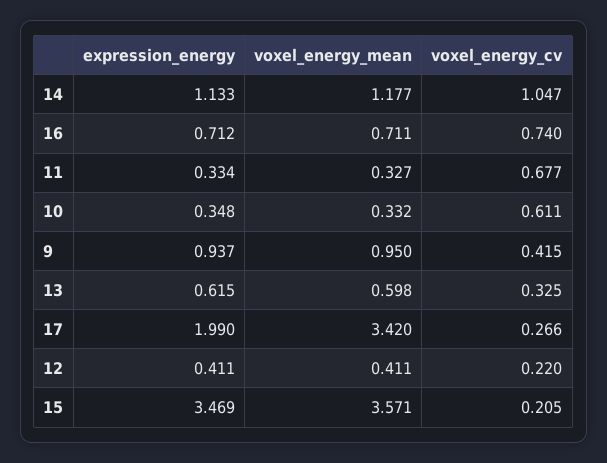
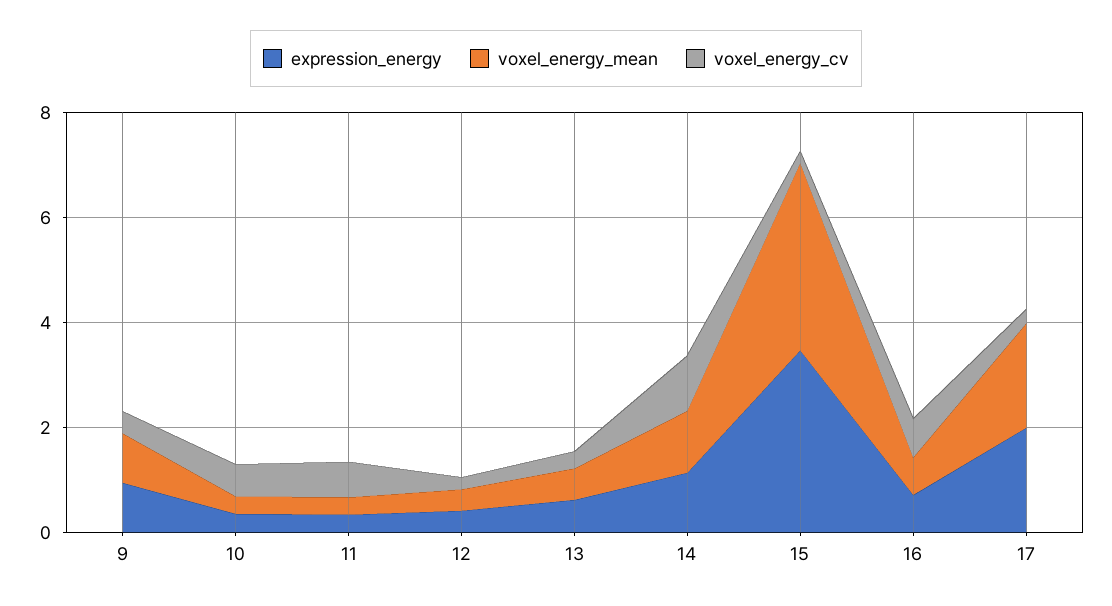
  {
    "expression_energy": {
      "14": 1.133,
      "16": 0.712,
      "11": 0.334,
      "10": 0.348,
      "9": 0.937,
      "13": 0.615,
      "17": 1.99,
      "12": 0.411,
      "15": 3.469
    },
    "voxel_energy_mean": {
      "14": 1.177,
      "16": 0.711,
      "11": 0.327,
      "10": 0.332,
      "9": 0.95,
      "13": 0.598,
-     "17": 3.42,
+     "17": 2,
      "12": 0.411,
      "15": 3.571
    },
    "voxel_energy_cv": {
      "14": 1.047,
      "16": 0.74,
      "11": 0.677,
      "10": 0.611,
      "9": 0.415,
      "13": 0.325,
      "17": 0.266,
      "12": 0.22,
      "15": 0.205
    }
  }

